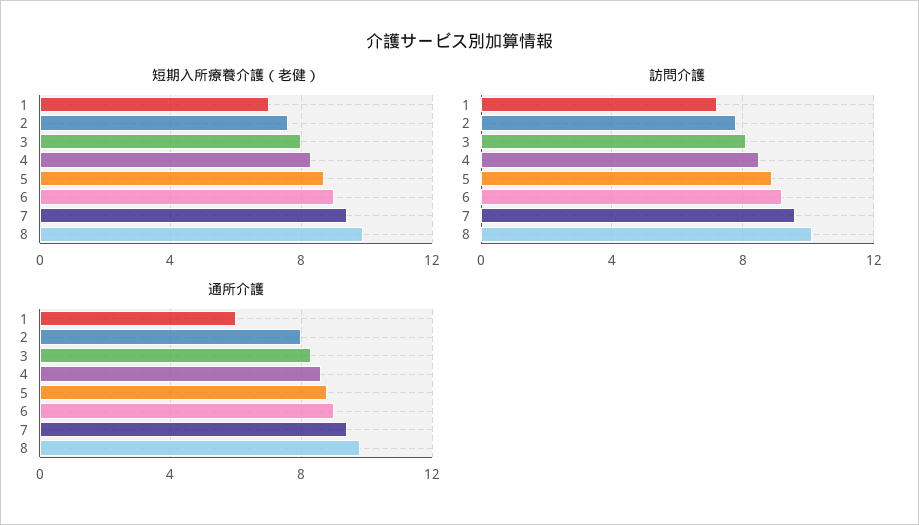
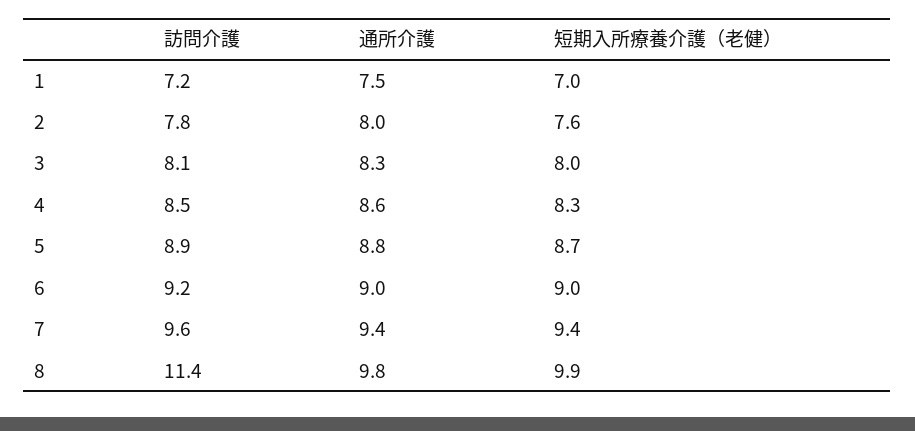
  {
    "短期入所療養介護（老健）": {
      "1": 7,
      "2": 7.6,
      "3": 8,
      "4": 8.3,
      "5": 8.7,
      "6": 9,
      "7": 9.4,
      "8": 9.9
    },
    "訪問介護": {
      "1": 7.2,
      "2": 7.8,
      "3": 8.1,
      "4": 8.5,
      "5": 8.9,
      "6": 9.2,
      "7": 9.6,
-     "8": 10
+     "8": 11.4
    },
    "通所介護": {
-     "1": 6,
+     "1": 7.5,
      "2": 8,
      "3": 8.3,
      "4": 8.6,
      "5": 8.8,
      "6": 9,
      "7": 9.4,
      "8": 9.8
    }
  }

